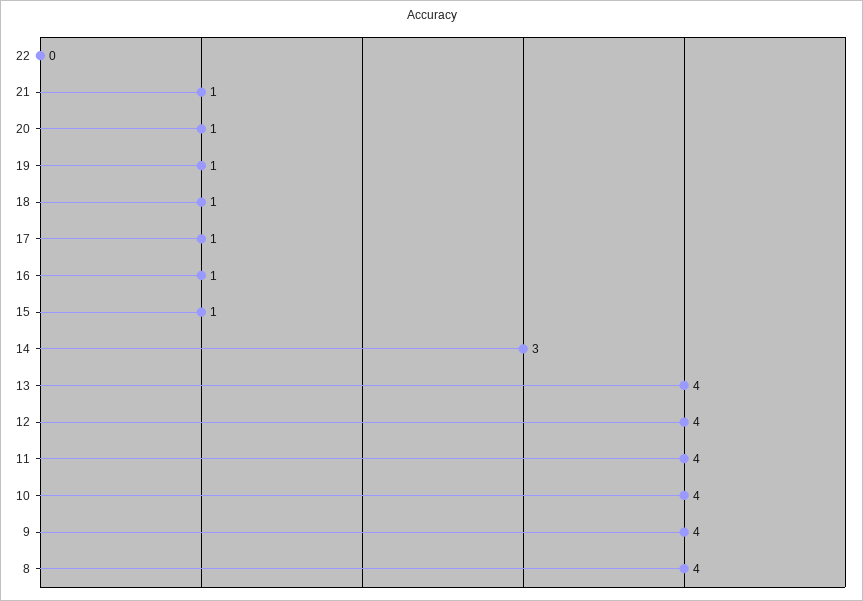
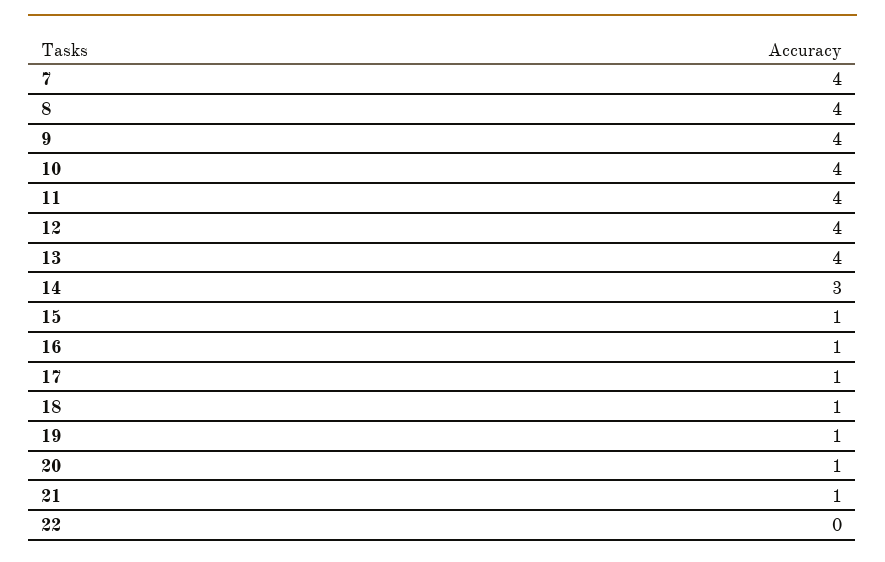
  {
    "22": 0,
    "21": 1,
    "20": 1,
    "19": 1,
    "18": 1,
    "17": 1,
    "16": 1,
    "15": 1,
    "14": 3,
    "13": 4,
    "12": 4,
    "11": 4,
    "10": 4,
    "9": 4,
-   "8": 4
+   "8": 4,
+   "7": 4
  }

